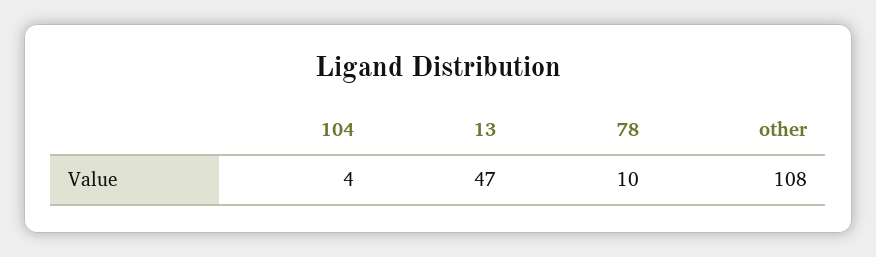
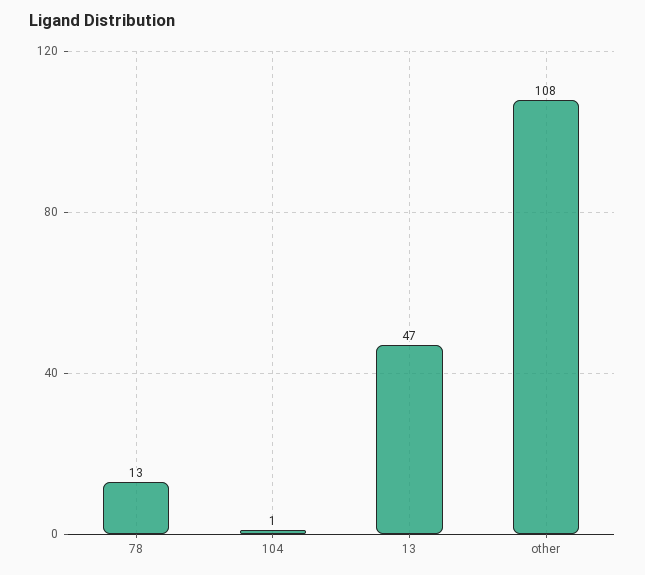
  {
-   "104": 4,
+   "104": 1,
    "13": 47,
-   "78": 10,
+   "78": 13,
    "other": 108
  }

